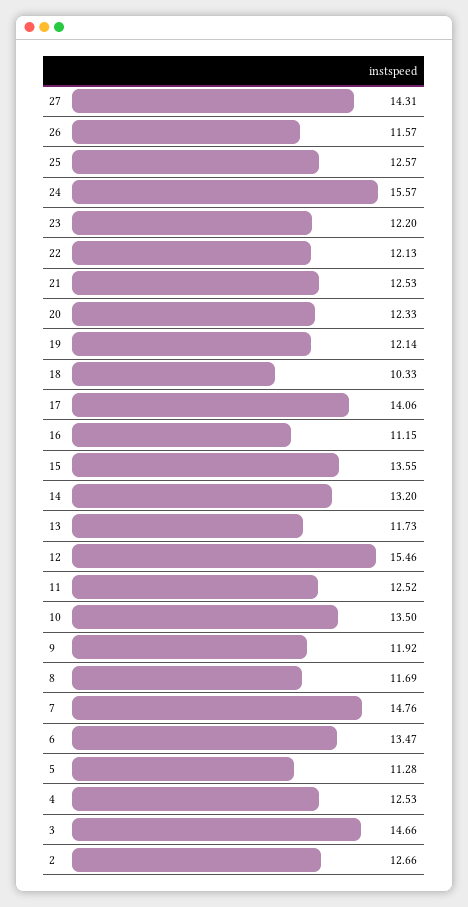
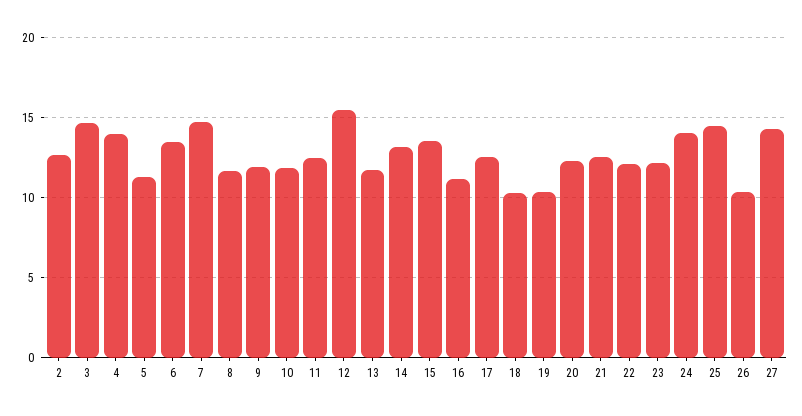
  {
    "27": 14.31,
-   "26": 11.57,
+   "26": 10.5,
-   "25": 12.57,
+   "25": 14.5,
-   "24": 15.57,
+   "24": 14,
    "23": 12.2,
    "22": 12.13,
    "21": 12.53,
    "20": 12.33,
-   "19": 12.14,
+   "19": 10.5,
    "18": 10.33,
-   "17": 14.06,
+   "17": 12.5,
    "16": 11.15,
    "15": 13.55,
    "14": 13.2,
    "13": 11.73,
    "12": 15.46,
    "11": 12.52,
-   "10": 13.5,
+   "10": 12,
    "9": 11.92,
    "8": 11.69,
    "7": 14.76,
    "6": 13.47,
    "5": 11.28,
-   "4": 12.53,
+   "4": 14,
    "3": 14.66,
    "2": 12.66
  }

